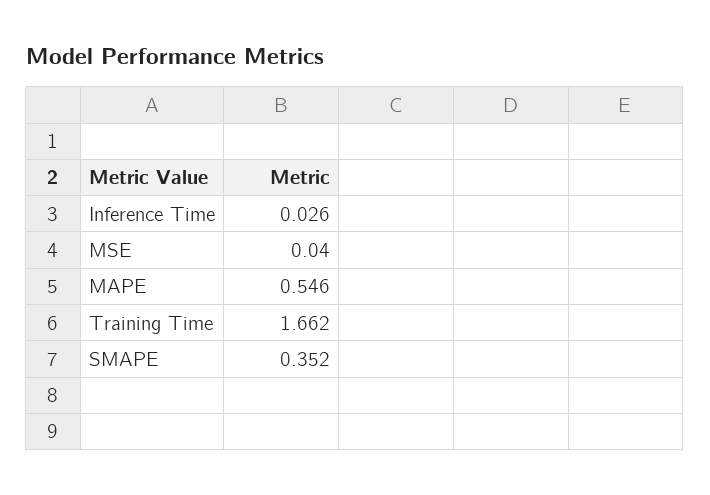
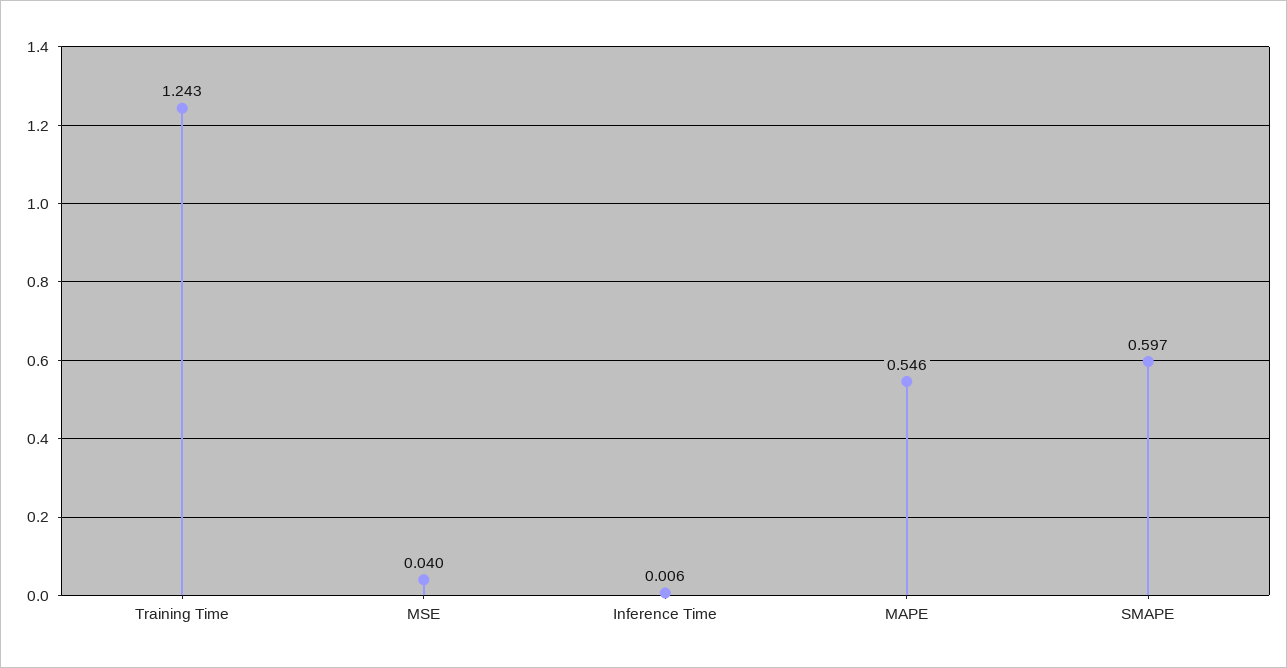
  {
-   "Inference Time": 0.026,
+   "Inference Time": 0.006,
    "MSE": 0.04,
    "MAPE": 0.546,
-   "Training Time": 1.662,
+   "Training Time": 1.243,
-   "SMAPE": 0.352
+   "SMAPE": 0.597
  }

